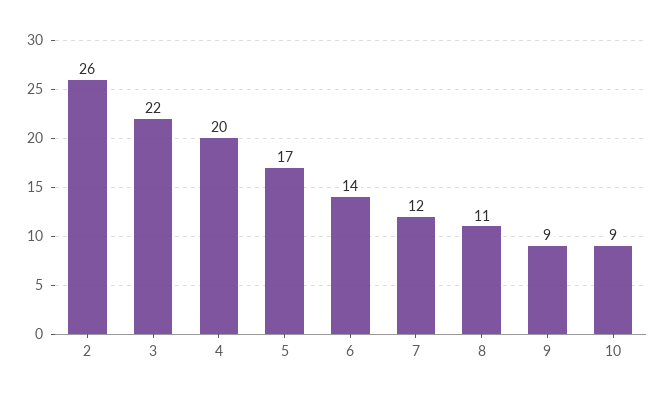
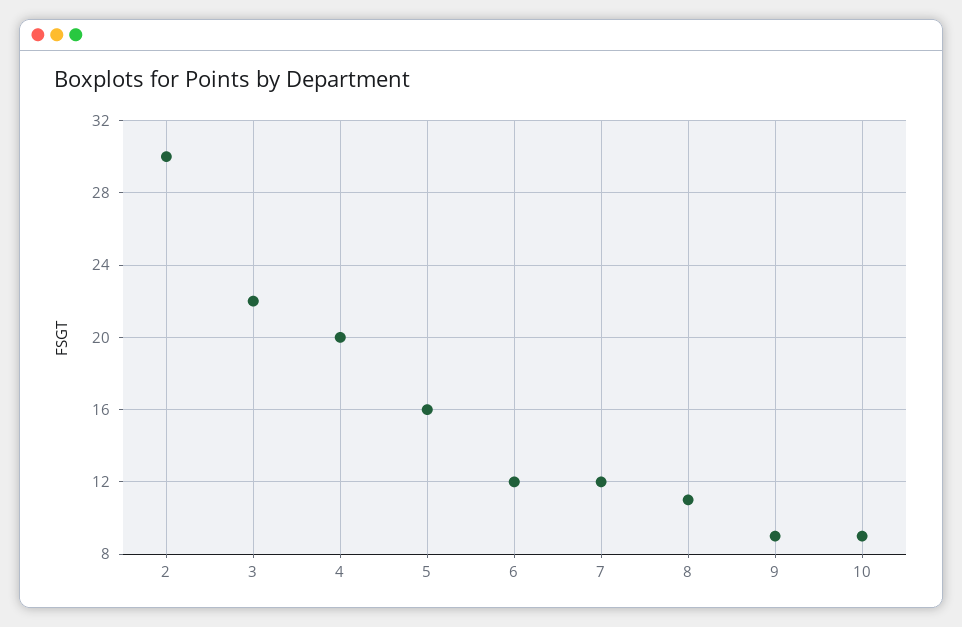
  {
-   "2": 26,
+   "2": 30,
    "3": 22,
    "4": 20,
-   "5": 17,
+   "5": 16,
-   "6": 14,
+   "6": 12,
    "7": 12,
    "8": 11,
    "9": 9,
    "10": 9
  }

